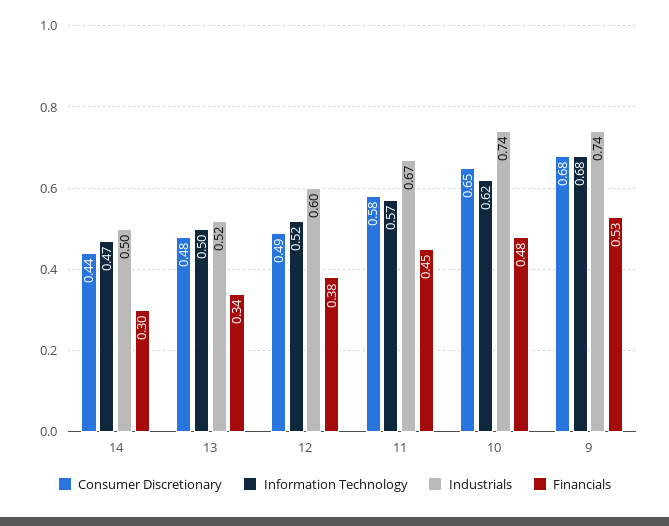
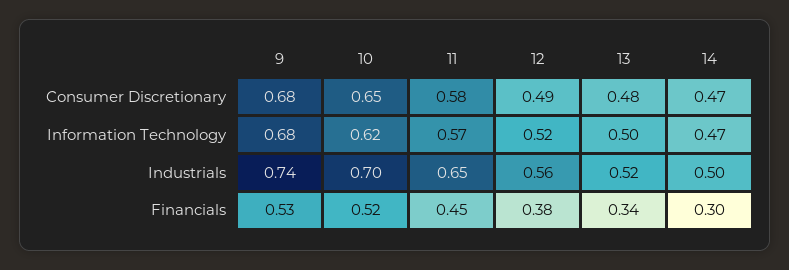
  {
    "Consumer Discretionary": {
-     "14": 0.44,
+     "14": 0.47,
      "13": 0.48,
      "12": 0.49,
      "11": 0.58,
      "10": 0.65,
      "9": 0.68
    },
    "Information Technology": {
      "14": 0.47,
      "13": 0.5,
      "12": 0.52,
      "11": 0.57,
      "10": 0.62,
      "9": 0.68
    },
    "Industrials": {
      "14": 0.5,
      "13": 0.52,
-     "12": 0.6,
+     "12": 0.56,
-     "11": 0.67,
+     "11": 0.65,
-     "10": 0.74,
+     "10": 0.7,
      "9": 0.74
    },
    "Financials": {
      "14": 0.3,
      "13": 0.34,
      "12": 0.38,
      "11": 0.45,
-     "10": 0.48,
+     "10": 0.52,
      "9": 0.53
    }
  }

